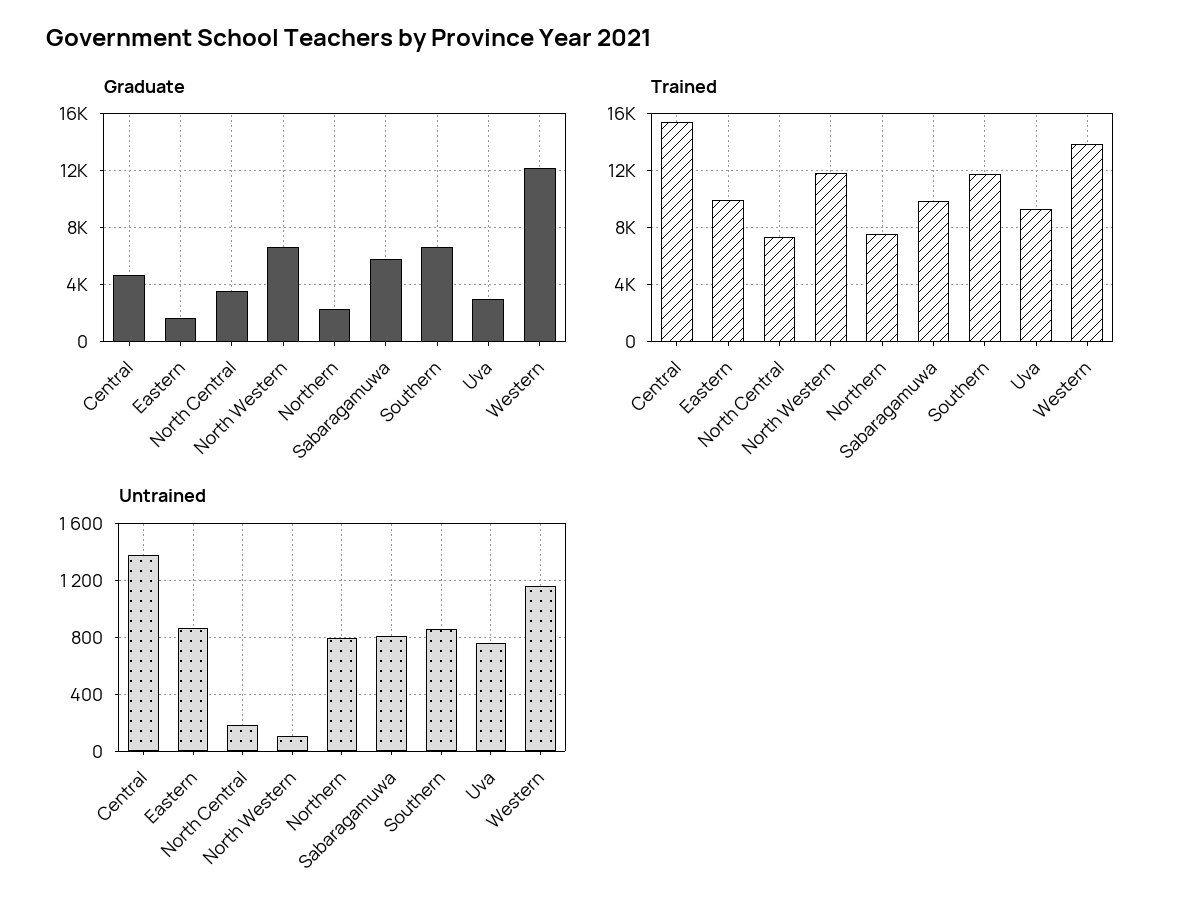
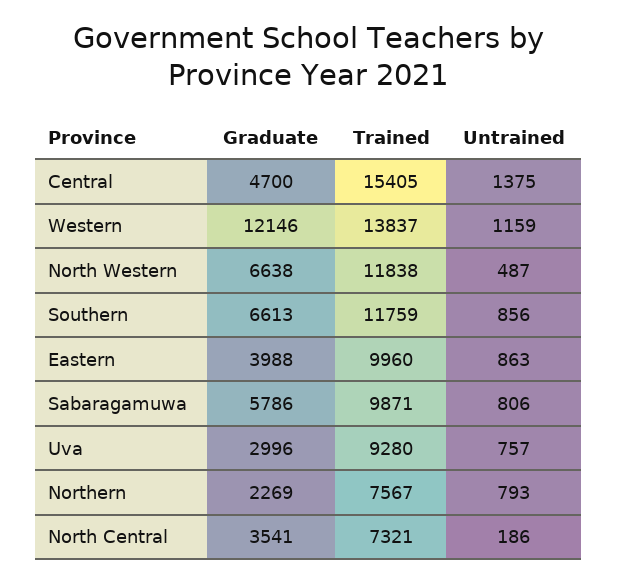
  {
    "Graduate": {
      "Central": 4700,
-     "Eastern": 1500,
+     "Eastern": 3988,
      "North Central": 3541,
      "North Western": 6638,
      "Northern": 2269,
      "Sabaragamuwa": 5786,
      "Southern": 6613,
      "Uva": 2996,
      "Western": 12146
    },
    "Trained": {
      "Central": 15405,
      "Eastern": 9960,
      "North Central": 7321,
      "North Western": 11838,
      "Northern": 7567,
      "Sabaragamuwa": 9871,
      "Southern": 11759,
      "Uva": 9280,
      "Western": 13837
    },
    "Untrained": {
      "Central": 1375,
      "Eastern": 863,
      "North Central": 186,
-     "North Western": 100,
+     "North Western": 487,
      "Northern": 793,
      "Sabaragamuwa": 806,
      "Southern": 856,
      "Uva": 757,
      "Western": 1159
    }
  }

